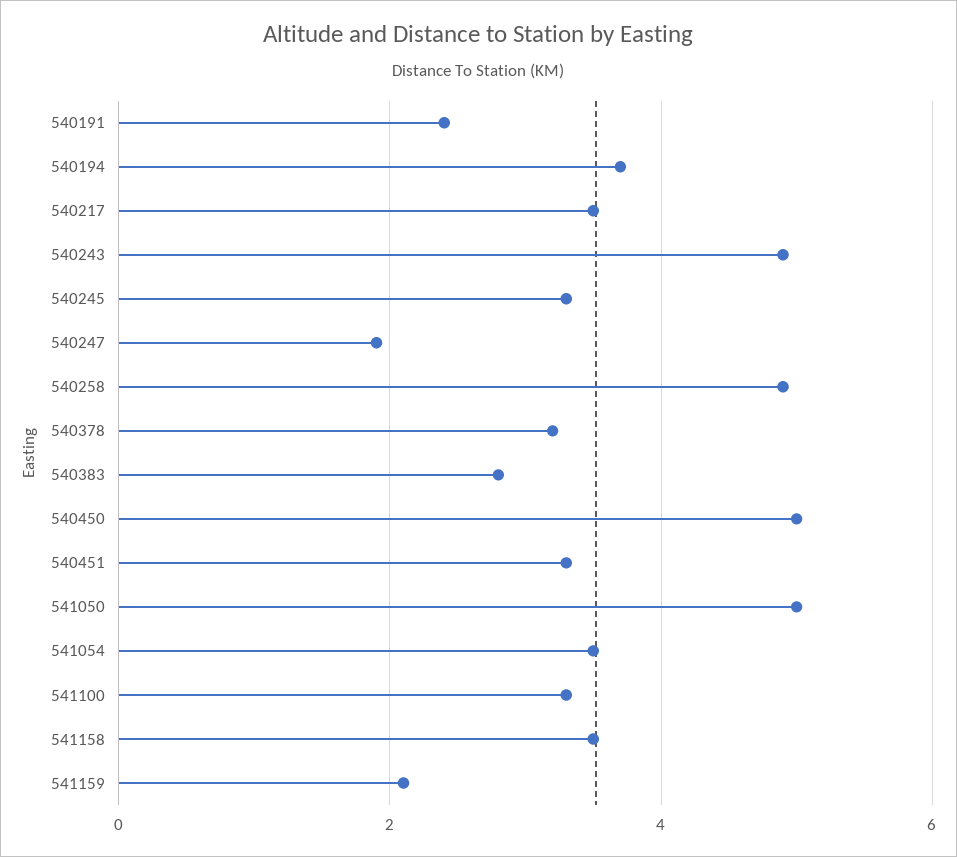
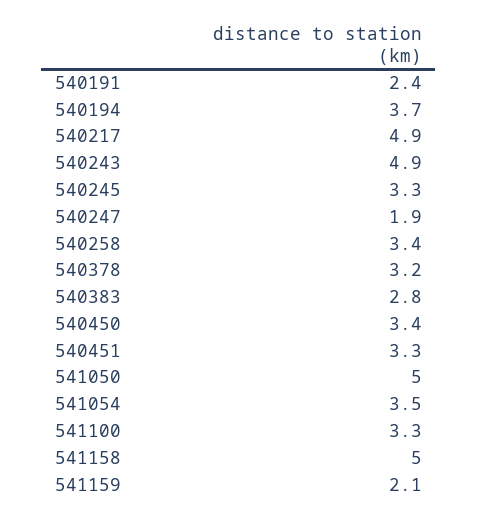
  {
    "540191": 2.4,
    "540194": 3.7,
-   "540217": 3.5,
+   "540217": 4.9,
    "540243": 4.9,
    "540245": 3.3,
    "540247": 1.9,
-   "540258": 5,
+   "540258": 3.4,
    "540378": 3.2,
    "540383": 2.8,
-   "540450": 5,
+   "540450": 3.4,
    "540451": 3.3,
    "541050": 5,
    "541054": 3.5,
    "541100": 3.3,
-   "541158": 3.5,
+   "541158": 5,
    "541159": 2.1
  }

